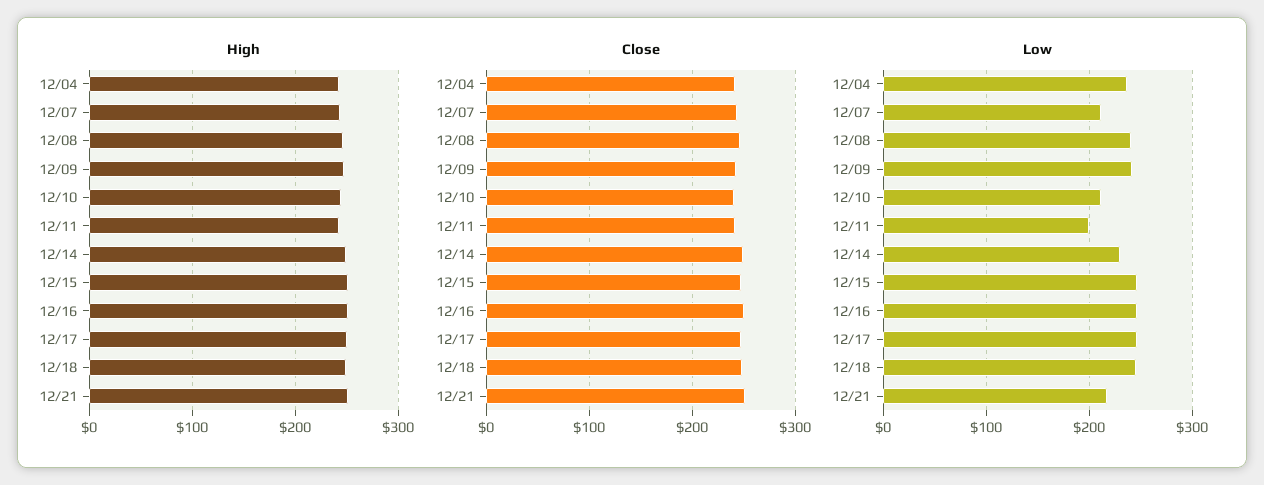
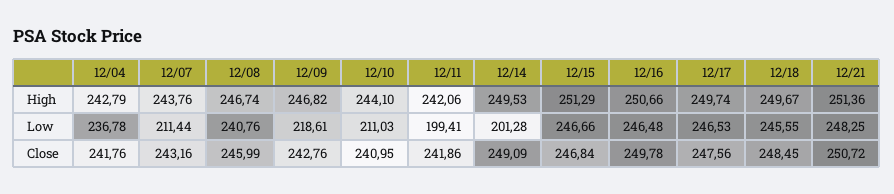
  {
    "High": {
      "12/04": 242.79,
      "12/07": 243.76,
      "12/08": 246.74,
      "12/09": 246.82,
      "12/10": 244.1,
      "12/11": 242.06,
      "12/14": 249.53,
      "12/15": 251.29,
      "12/16": 250.66,
      "12/17": 249.74,
      "12/18": 249.67,
      "12/21": 251.36
    },
    "Close": {
      "12/04": 241.76,
      "12/07": 243.16,
      "12/08": 245.99,
      "12/09": 242.76,
      "12/10": 240.95,
      "12/11": 241.86,
      "12/14": 249.09,
      "12/15": 246.84,
      "12/16": 249.78,
      "12/17": 247.56,
      "12/18": 248.45,
      "12/21": 250.72
    },
    "Low": {
      "12/04": 236.78,
      "12/07": 211.44,
      "12/08": 240.76,
-     "12/09": 240,
+     "12/09": 218.61,
      "12/10": 211.03,
      "12/11": 199.41,
-     "12/14": 230,
+     "12/14": 201.28,
      "12/15": 246.66,
      "12/16": 246.48,
      "12/17": 246.53,
      "12/18": 245.55,
-     "12/21": 220
+     "12/21": 248.25
    }
  }

